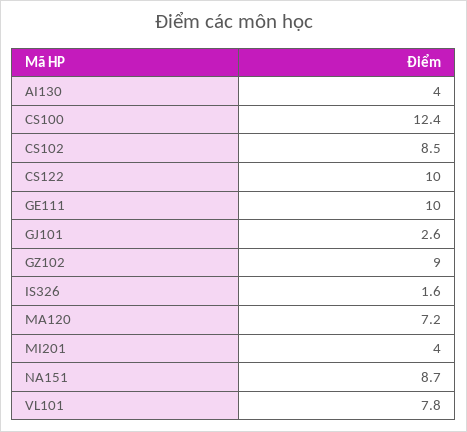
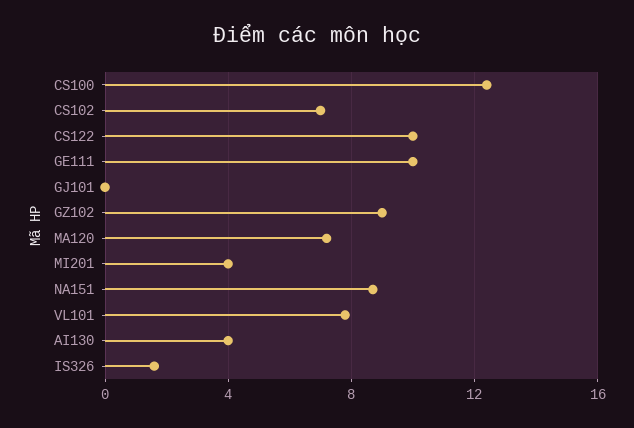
  {
    "AI130": 4,
    "CS100": 12.4,
-   "CS102": 8.5,
+   "CS102": 7,
    "CS122": 10,
    "GE111": 10,
-   "GJ101": 2.6,
+   "GJ101": 0,
    "GZ102": 9,
    "IS326": 1.6,
    "MA120": 7.2,
    "MI201": 4,
    "NA151": 8.7,
    "VL101": 7.8
  }

